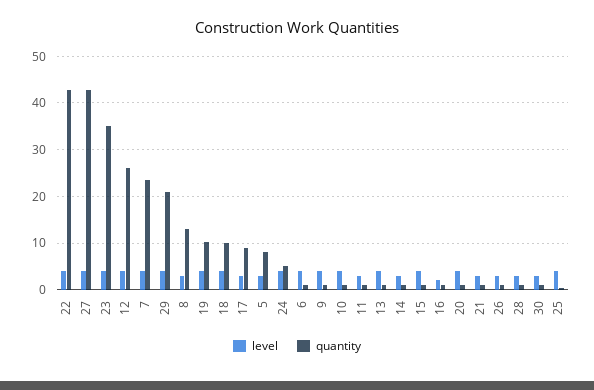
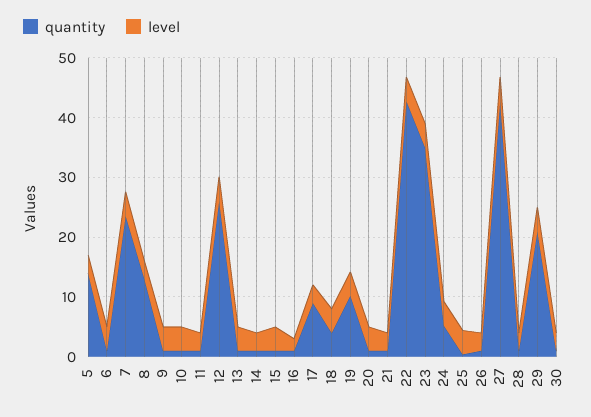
  {
    "level": {
      "22": 4,
      "27": 4,
      "23": 4,
      "12": 4,
      "7": 4,
      "29": 4,
      "8": 4,
      "19": 4,
      "18": 4,
      "17": 4,
      "5": 4,
      "24": 4,
      "6": 4,
      "9": 4,
      "10": 4,
      "11": 4,
      "13": 4,
      "14": 4,
      "15": 4,
      "16": 2,
      "20": 4,
      "21": 4,
      "26": 4,
      "28": 4,
      "30": 4,
      "25": 4
    },
    "quantity": {
      "22": 42,
      "27": 42,
      "23": 36,
      "12": 26,
      "7": 24,
      "29": 22,
      "8": 14,
      "19": 10,
-     "18": 10,
+     "18": 4,
      "17": 10,
-     "5": 8,
+     "5": 14,
      "24": 6,
      "6": 2,
      "9": 2,
      "10": 2,
      "11": 2,
      "13": 2,
      "14": 2,
      "15": 2,
      "16": 2,
      "20": 2,
      "21": 2,
      "26": 2,
      "28": 2,
      "30": 2,
      "25": 0
    }
  }

